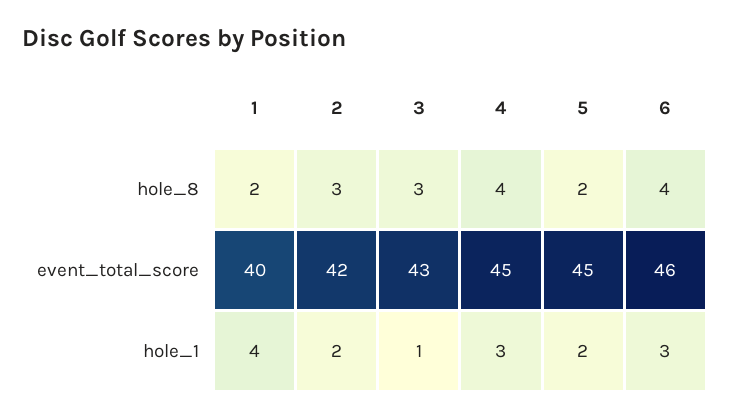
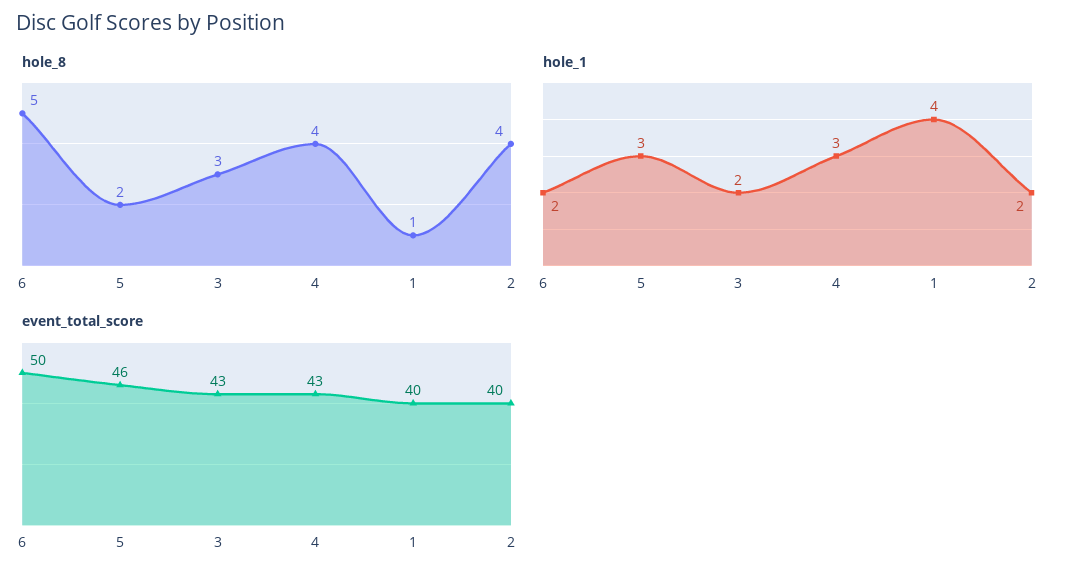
  {
    "hole_8": {
-     "1": 2,
+     "1": 1,
-     "2": 3,
+     "2": 4,
      "3": 3,
      "4": 4,
      "5": 2,
-     "6": 4
+     "6": 5
    },
    "event_total_score": {
      "1": 40,
-     "2": 42,
+     "2": 40,
      "3": 43,
-     "4": 45,
+     "4": 43,
-     "5": 45,
+     "5": 46,
-     "6": 46
+     "6": 50
    },
    "hole_1": {
      "1": 4,
      "2": 2,
-     "3": 1,
+     "3": 2,
      "4": 3,
-     "5": 2,
+     "5": 3,
-     "6": 3
+     "6": 2
    }
  }

